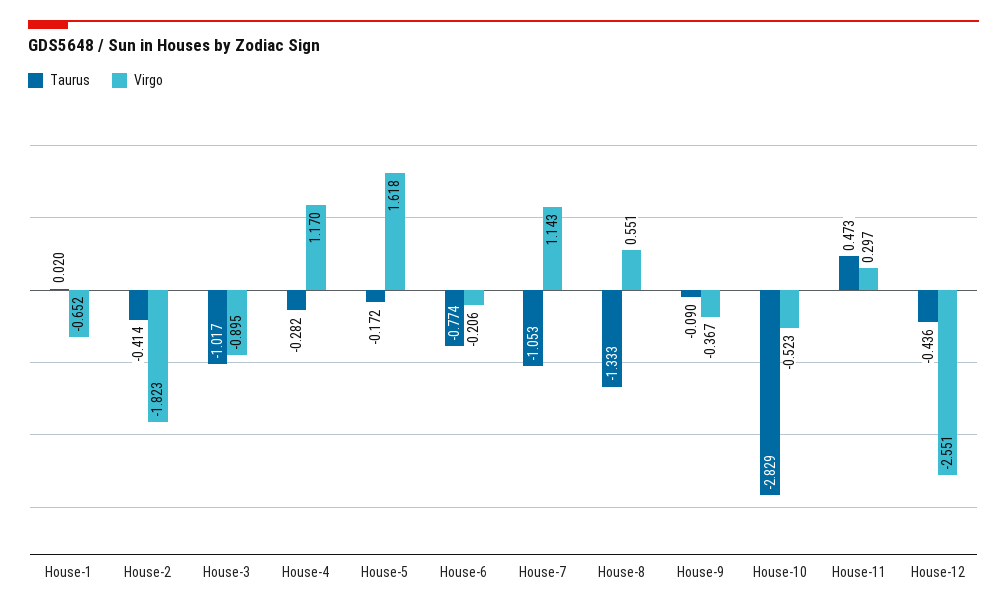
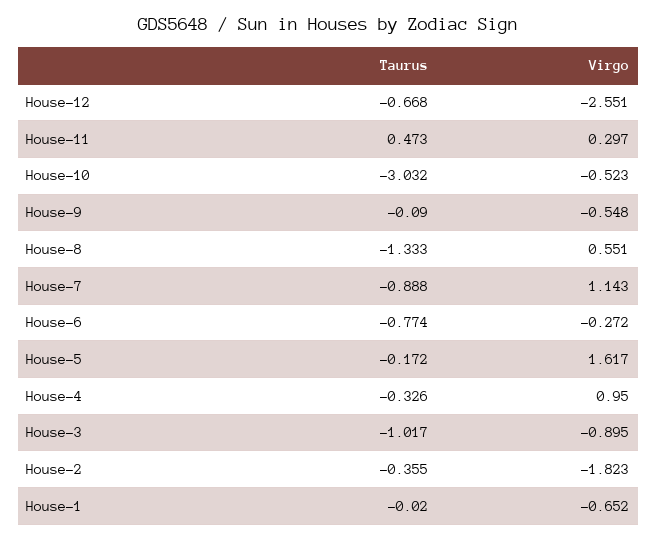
  {
    "Taurus": {
-     "House-1": 0.02,
+     "House-1": -0.02,
-     "House-2": -0.414,
+     "House-2": -0.355,
      "House-3": -1.017,
-     "House-4": -0.282,
+     "House-4": -0.326,
      "House-5": -0.172,
      "House-6": -0.774,
-     "House-7": -1.053,
+     "House-7": -0.888,
      "House-8": -1.333,
      "House-9": -0.09,
-     "House-10": -2.829,
+     "House-10": -3.032,
      "House-11": 0.473,
-     "House-12": -0.436
+     "House-12": -0.668
    },
    "Virgo": {
      "House-1": -0.652,
      "House-2": -1.823,
      "House-3": -0.895,
-     "House-4": 1.17,
+     "House-4": 0.95,
-     "House-5": 1.618,
+     "House-5": 1.617,
-     "House-6": -0.206,
+     "House-6": -0.272,
      "House-7": 1.143,
      "House-8": 0.551,
-     "House-9": -0.367,
+     "House-9": -0.548,
      "House-10": -0.523,
      "House-11": 0.297,
      "House-12": -2.551
    }
  }

